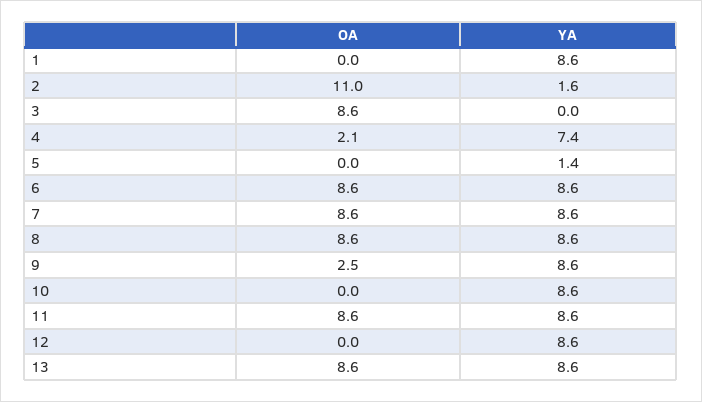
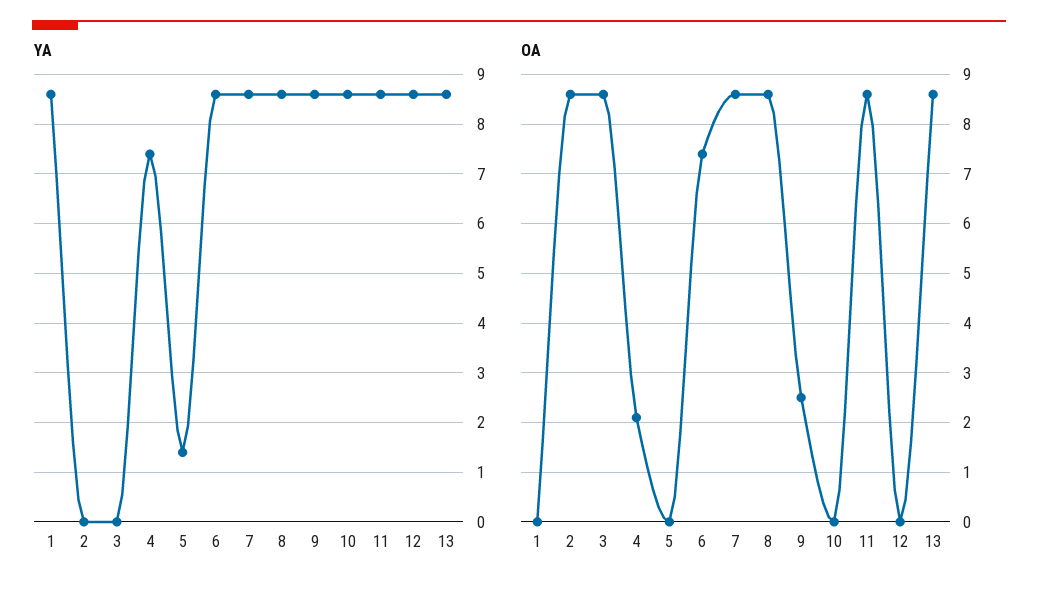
  {
    "OA": {
      "1": 0,
-     "2": 11,
+     "2": 8.5,
      "3": 8.6,
      "4": 2.1,
      "5": 0,
-     "6": 8.6,
+     "6": 7.5,
      "7": 8.6,
      "8": 8.6,
      "9": 2.5,
      "10": 0,
      "11": 8.6,
      "12": 0,
      "13": 8.6
    },
    "YA": {
      "1": 8.6,
-     "2": 1.6,
+     "2": 0,
      "3": 0,
      "4": 7.4,
      "5": 1.4,
      "6": 8.6,
      "7": 8.6,
      "8": 8.6,
      "9": 8.6,
      "10": 8.6,
      "11": 8.6,
      "12": 8.6,
      "13": 8.6
    }
  }

